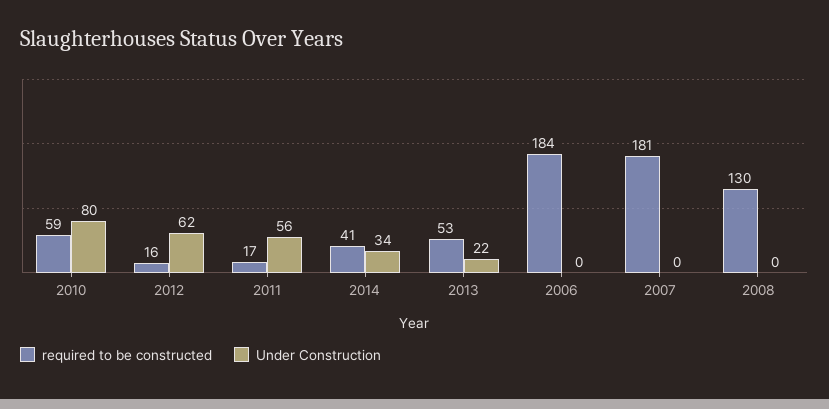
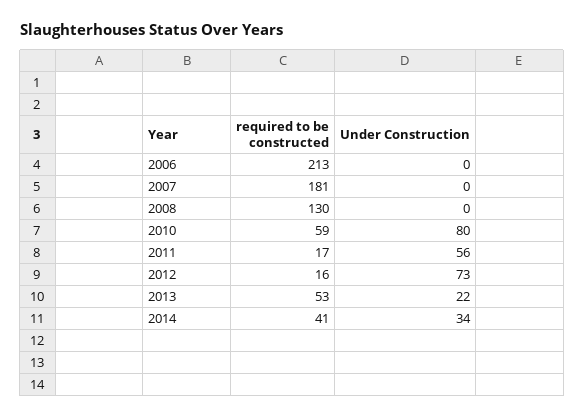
  {
    "required to be constructed": {
      "2010": 59,
      "2012": 16,
      "2011": 17,
      "2014": 41,
      "2013": 53,
-     "2006": 184,
+     "2006": 213,
      "2007": 181,
      "2008": 130
    },
    "Under Construction": {
      "2010": 80,
-     "2012": 62,
+     "2012": 73,
      "2011": 56,
      "2014": 34,
      "2013": 22,
      "2006": 0,
      "2007": 0,
      "2008": 0
    }
  }

